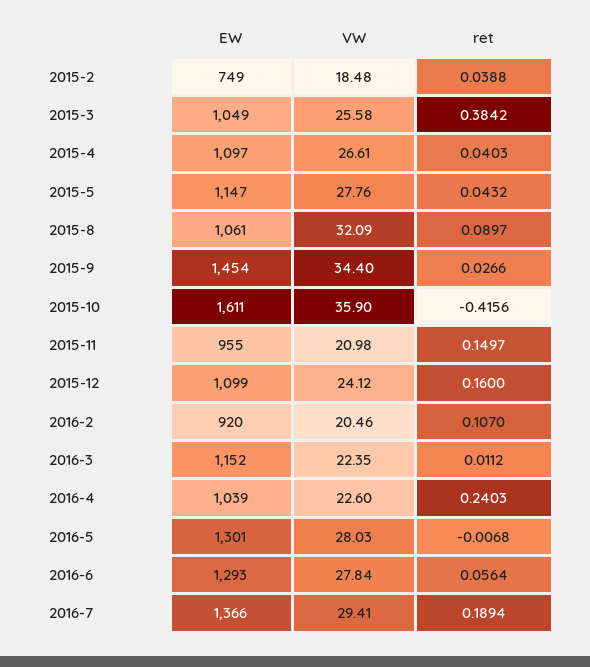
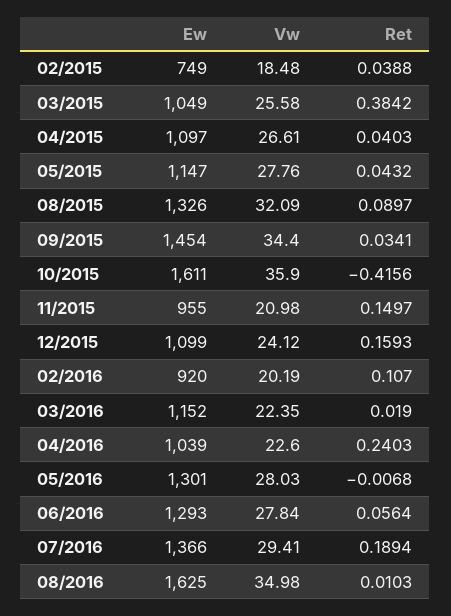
  {
    "EW": {
      "2015-2": 749,
      "2015-3": 1049,
      "2015-4": 1097,
      "2015-5": 1147,
-     "2015-8": 1061,
+     "2015-8": 1326,
      "2015-9": 1454,
      "2015-10": 1611,
      "2015-11": 955,
      "2015-12": 1099,
      "2016-2": 920,
      "2016-3": 1152,
      "2016-4": 1039,
      "2016-5": 1301,
      "2016-6": 1293,
-     "2016-7": 1366
+     "2016-7": 1366,
+     "08/2016": 1625
    },
    "VW": {
      "2015-2": 18.48,
      "2015-3": 25.58,
      "2015-4": 26.61,
      "2015-5": 27.76,
      "2015-8": 32.09,
      "2015-9": 34.4,
      "2015-10": 35.9,
      "2015-11": 20.98,
      "2015-12": 24.12,
-     "2016-2": 20.46,
+     "2016-2": 20.19,
      "2016-3": 22.35,
      "2016-4": 22.6,
      "2016-5": 28.03,
      "2016-6": 27.84,
-     "2016-7": 29.41
+     "2016-7": 29.41,
+     "08/2016": 34.98
    },
    "ret": {
      "2015-2": 0.0388,
      "2015-3": 0.3842,
      "2015-4": 0.0403,
      "2015-5": 0.0432,
      "2015-8": 0.0897,
-     "2015-9": 0.0266,
+     "2015-9": 0.0341,
      "2015-10": -0.4156,
      "2015-11": 0.1497,
-     "2015-12": 0.16,
+     "2015-12": 0.1593,
      "2016-2": 0.107,
-     "2016-3": 0.0112,
+     "2016-3": 0.019,
      "2016-4": 0.2403,
      "2016-5": -0.0068,
      "2016-6": 0.0564,
-     "2016-7": 0.1894
+     "2016-7": 0.1894,
+     "08/2016": 0.0103
    }
  }

